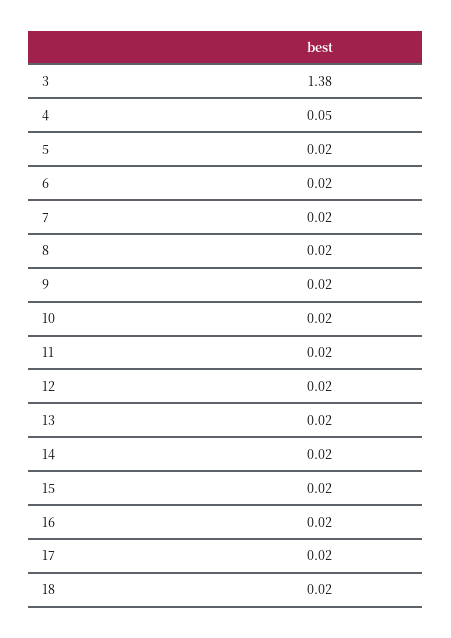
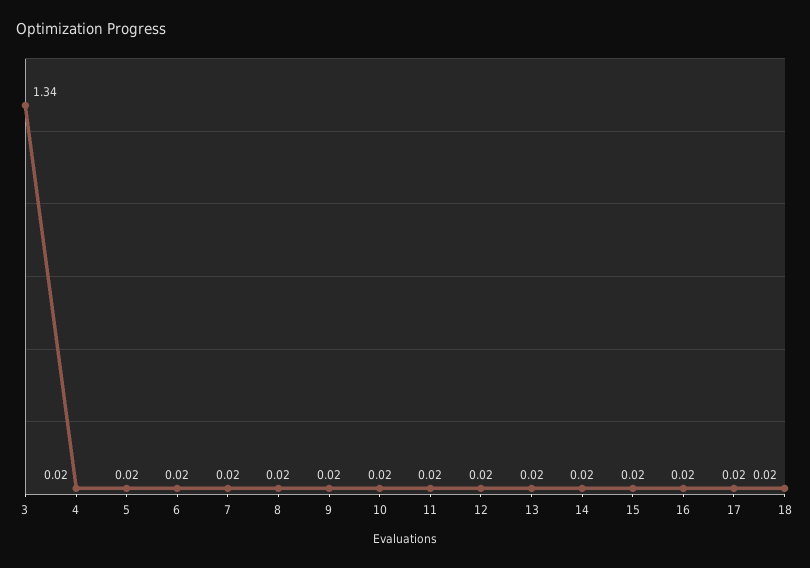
  {
-   "3": 1.38,
+   "3": 1.34,
-   "4": 0.05,
+   "4": 0.02,
    "5": 0.02,
    "6": 0.02,
    "7": 0.02,
    "8": 0.02,
    "9": 0.02,
    "10": 0.02,
    "11": 0.02,
    "12": 0.02,
    "13": 0.02,
    "14": 0.02,
    "15": 0.02,
    "16": 0.02,
    "17": 0.02,
    "18": 0.02
  }

